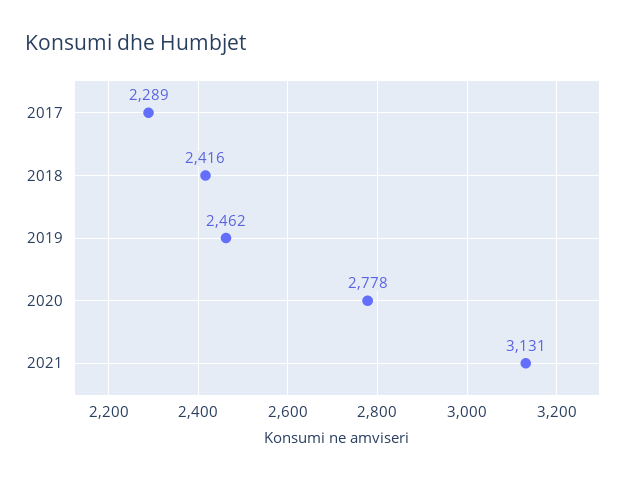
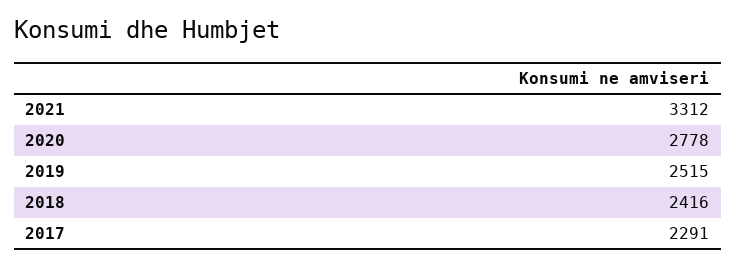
  {
-   "2017": 2289,
+   "2017": 2291,
    "2018": 2416,
-   "2019": 2462,
+   "2019": 2515,
    "2020": 2778,
-   "2021": 3131
+   "2021": 3312
  }

